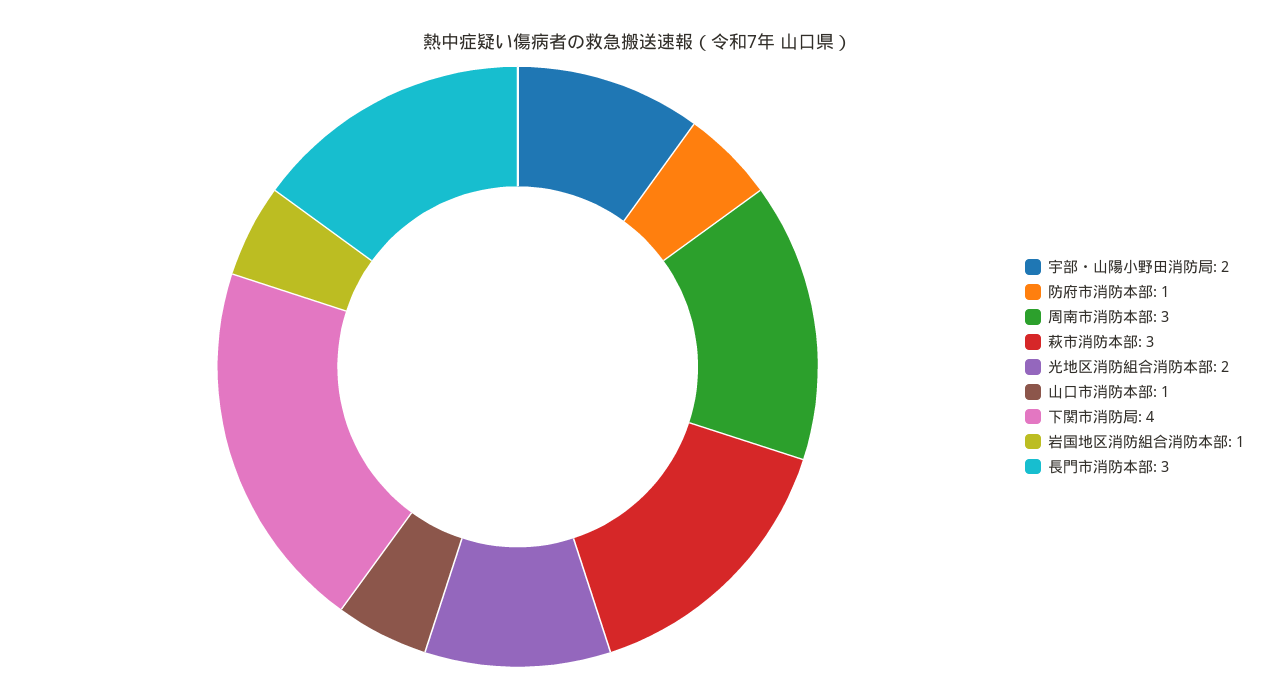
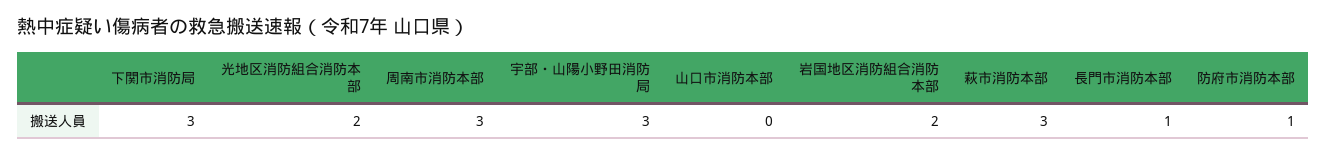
  {
-   "宇部・山陽小野田消防局": 2,
+   "宇部・山陽小野田消防局": 3,
    "防府市消防本部": 1,
    "周南市消防本部": 3,
    "萩市消防本部": 3,
    "光地区消防組合消防本部": 2,
-   "山口市消防本部": 1,
+   "山口市消防本部": 0,
-   "下関市消防局": 4,
+   "下関市消防局": 3,
-   "岩国地区消防組合消防本部": 1,
+   "岩国地区消防組合消防本部": 2,
-   "長門市消防本部": 3
+   "長門市消防本部": 1
  }

